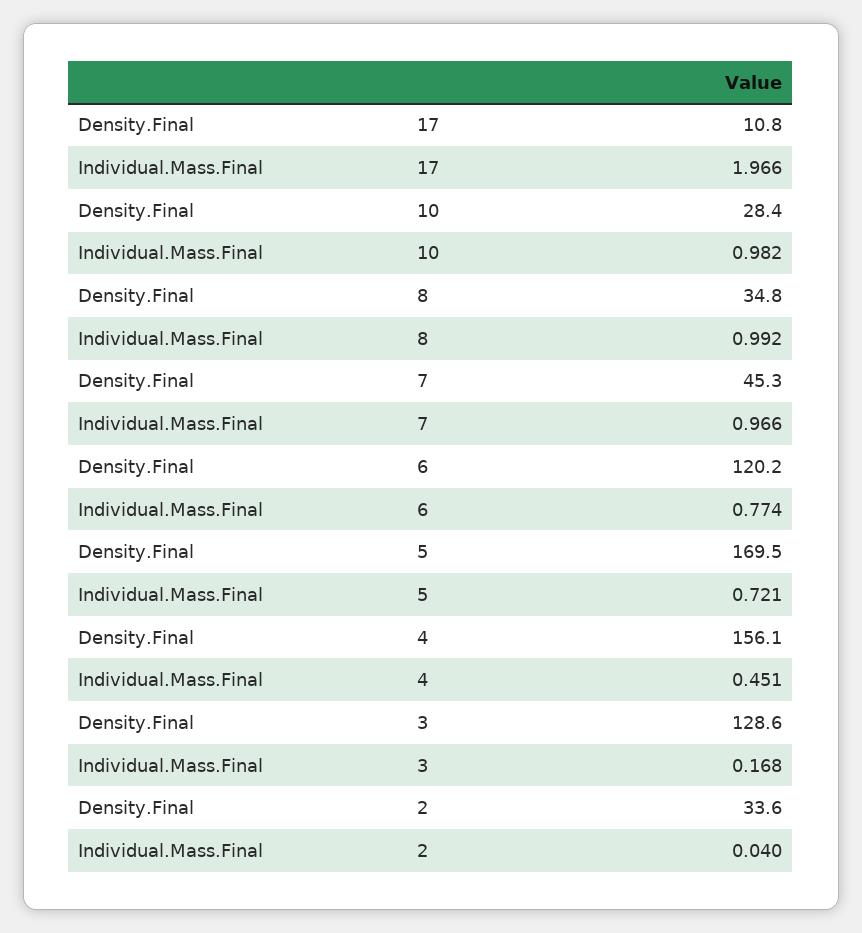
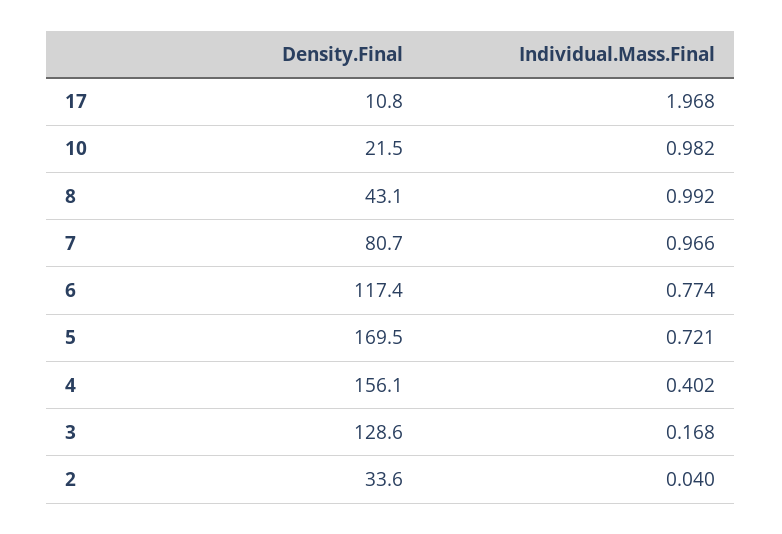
  {
    "Density.Final": {
      "17": 10.8,
-     "10": 28.4,
+     "10": 21.5,
-     "8": 34.8,
+     "8": 43.1,
-     "7": 45.3,
+     "7": 80.7,
-     "6": 120.2,
+     "6": 117.4,
      "5": 169.5,
      "4": 156.1,
      "3": 128.6,
      "2": 33.6
    },
    "Individual.Mass.Final": {
-     "17": 1.966,
+     "17": 1.968,
      "10": 0.982,
      "8": 0.992,
      "7": 0.966,
      "6": 0.774,
      "5": 0.721,
-     "4": 0.451,
+     "4": 0.402,
      "3": 0.168,
      "2": 0.04
    }
  }

